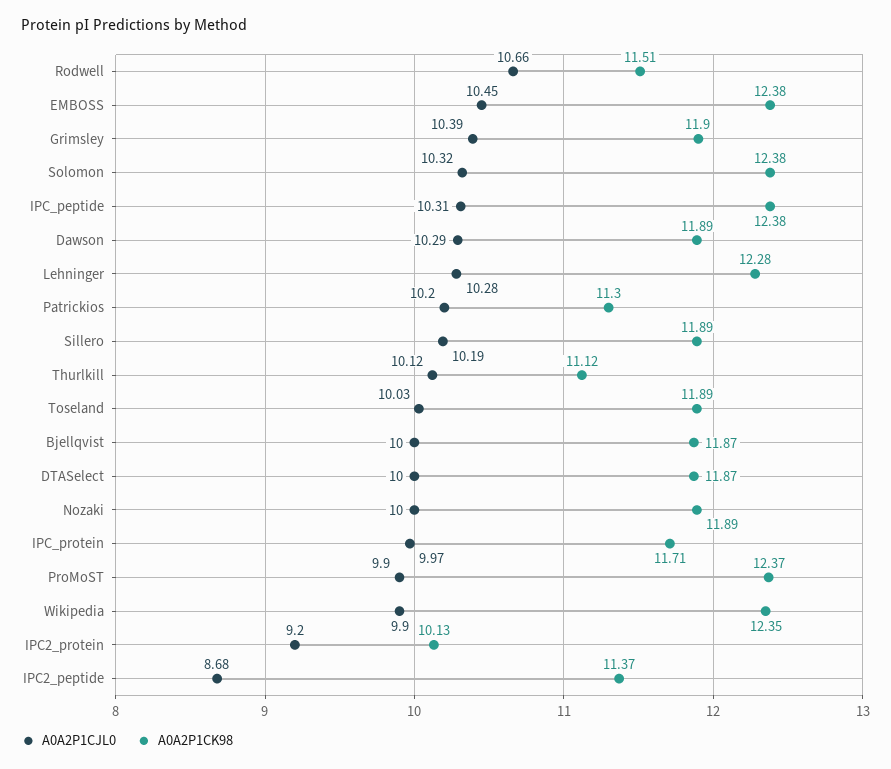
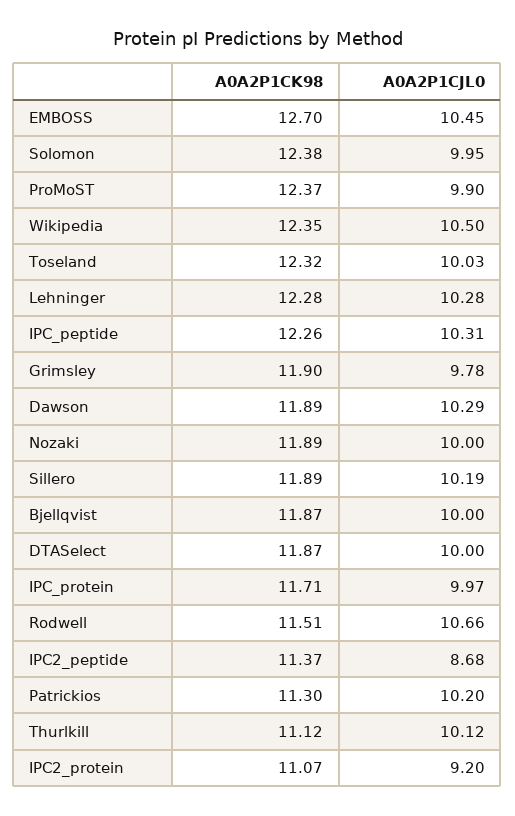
  {
    "A0A2P1CJL0": {
      "Rodwell": 10.66,
      "EMBOSS": 10.45,
-     "Grimsley": 10.39,
+     "Grimsley": 9.78,
-     "Solomon": 10.32,
+     "Solomon": 9.95,
      "IPC_peptide": 10.31,
      "Dawson": 10.29,
      "Lehninger": 10.28,
      "Patrickios": 10.2,
      "Sillero": 10.19,
      "Thurlkill": 10.12,
      "Toseland": 10.03,
      "Bjellqvist": 10,
      "DTASelect": 10,
      "Nozaki": 10,
      "IPC_protein": 9.97,
      "ProMoST": 9.9,
-     "Wikipedia": 9.9,
+     "Wikipedia": 10.5,
      "IPC2_protein": 9.2,
      "IPC2_peptide": 8.68
    },
    "A0A2P1CK98": {
      "Rodwell": 11.51,
-     "EMBOSS": 12.38,
+     "EMBOSS": 12.7,
      "Grimsley": 11.9,
      "Solomon": 12.38,
-     "IPC_peptide": 12.38,
+     "IPC_peptide": 12.26,
      "Dawson": 11.89,
      "Lehninger": 12.28,
      "Patrickios": 11.3,
      "Sillero": 11.89,
      "Thurlkill": 11.12,
-     "Toseland": 11.89,
+     "Toseland": 12.32,
      "Bjellqvist": 11.87,
      "DTASelect": 11.87,
      "Nozaki": 11.89,
      "IPC_protein": 11.71,
      "ProMoST": 12.37,
      "Wikipedia": 12.35,
-     "IPC2_protein": 10.13,
+     "IPC2_protein": 11.07,
      "IPC2_peptide": 11.37
    }
  }

